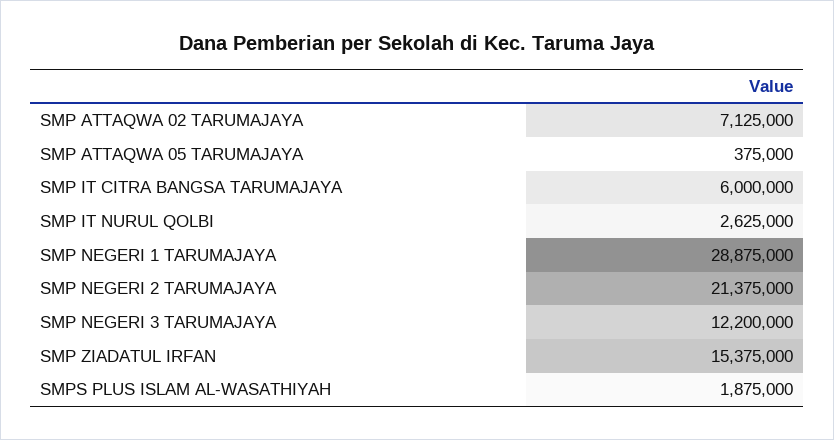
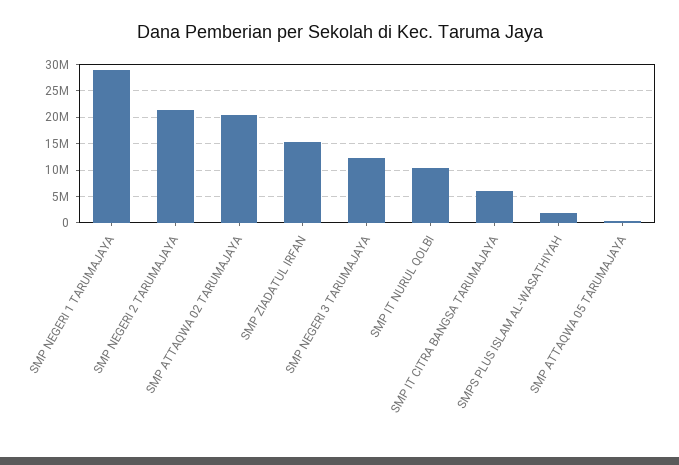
  {
-   "SMP ATTAQWA 02 TARUMAJAYA": 7125000,
+   "SMP ATTAQWA 02 TARUMAJAYA": 20000000,
    "SMP ATTAQWA 05 TARUMAJAYA": 375000,
    "SMP IT CITRA BANGSA TARUMAJAYA": 6000000,
-   "SMP IT NURUL QOLBI": 2625000,
+   "SMP IT NURUL QOLBI": 10000000,
    "SMP NEGERI 1 TARUMAJAYA": 28875000,
    "SMP NEGERI 2 TARUMAJAYA": 21375000,
    "SMP NEGERI 3 TARUMAJAYA": 12200000,
    "SMP ZIADATUL IRFAN": 15375000,
    "SMPS PLUS ISLAM AL-WASATHIYAH": 1875000
  }

